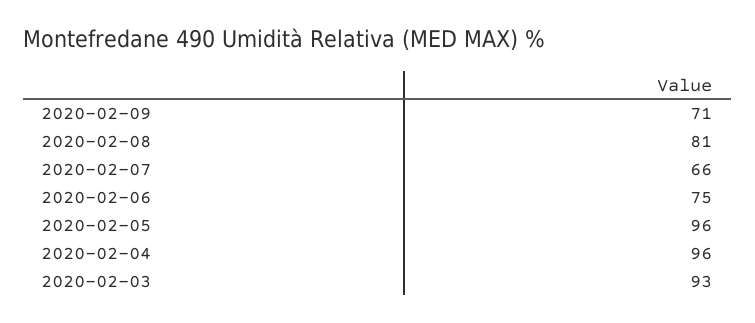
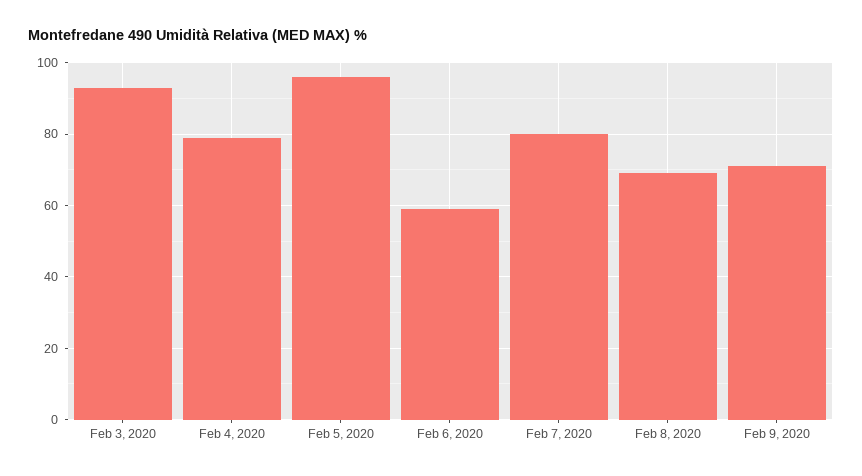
  {
    "2020-02-09": 71,
-   "2020-02-08": 81,
+   "2020-02-08": 70,
-   "2020-02-07": 66,
+   "2020-02-07": 80,
-   "2020-02-06": 75,
+   "2020-02-06": 60,
    "2020-02-05": 96,
-   "2020-02-04": 96,
+   "2020-02-04": 80,
    "2020-02-03": 93
  }

